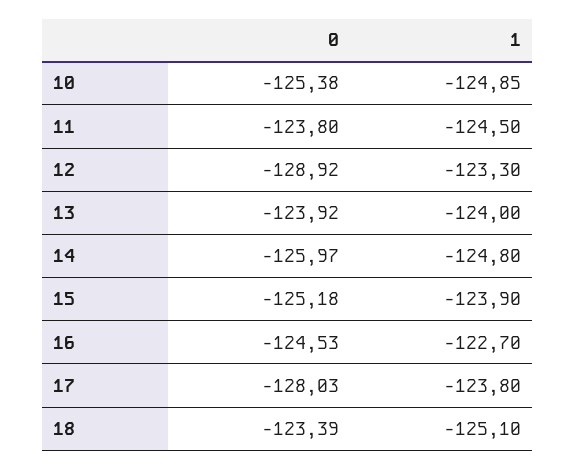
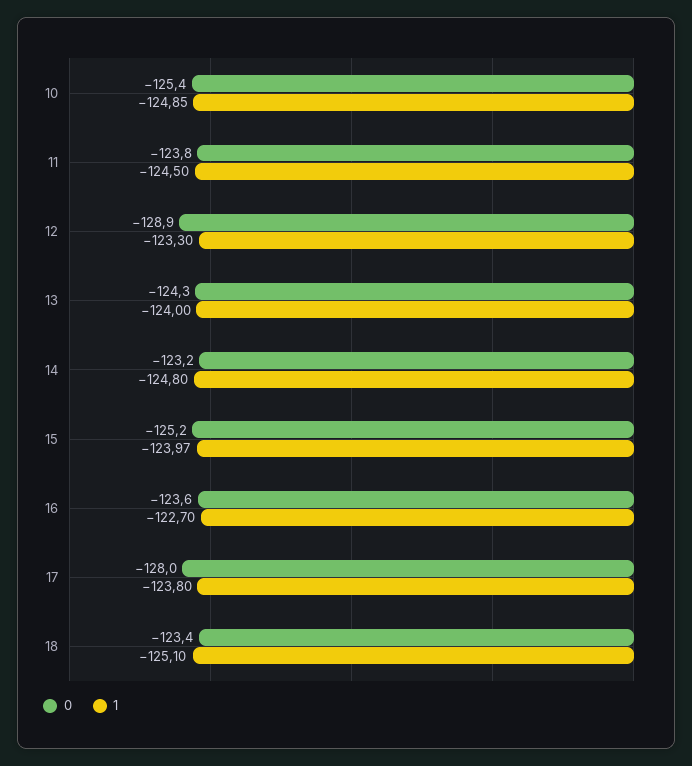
  {
    "0": {
      "10": -125.38,
      "11": -123.8,
      "12": -128.92,
-     "13": -123.92,
+     "13": -124.3,
-     "14": -125.97,
+     "14": -123.2,
      "15": -125.18,
-     "16": -124.53,
+     "16": -123.6,
      "17": -128.03,
      "18": -123.39
    },
    "1": {
      "10": -124.85,
      "11": -124.5,
      "12": -123.3,
      "13": -124,
      "14": -124.8,
-     "15": -123.9,
+     "15": -123.97,
      "16": -122.7,
      "17": -123.8,
      "18": -125.1
    }
  }

